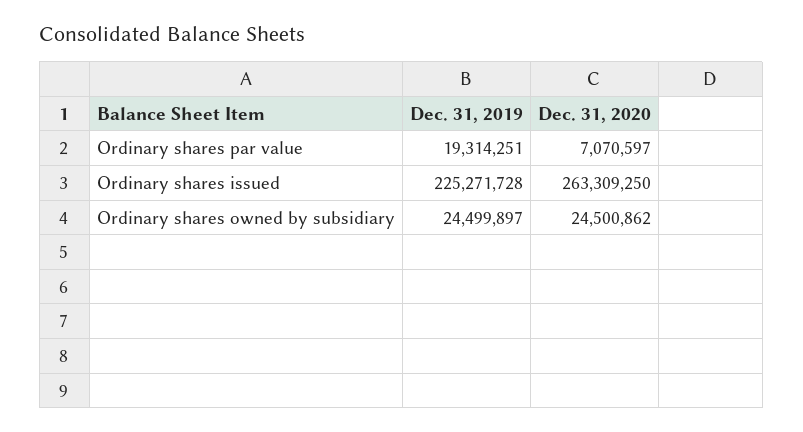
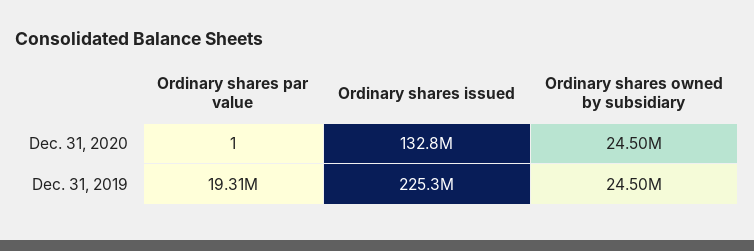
  {
    "Dec. 31, 2019": {
      "Ordinary shares par value": 19314251,
      "Ordinary shares issued": 225271728,
      "Ordinary shares owned by subsidiary": 24499897
    },
    "Dec. 31, 2020": {
-     "Ordinary shares par value": 7070597,
+     "Ordinary shares par value": 1,
-     "Ordinary shares issued": 263309250,
+     "Ordinary shares issued": 132800000,
      "Ordinary shares owned by subsidiary": 24500862
    }
  }

